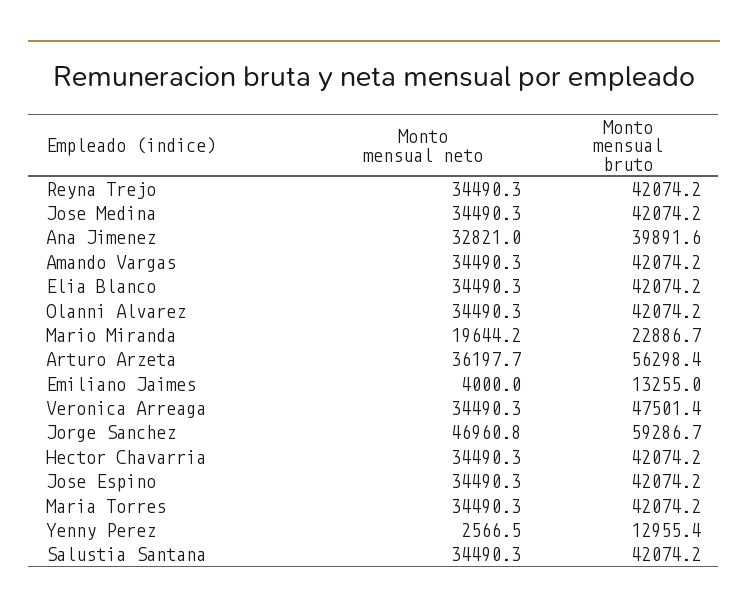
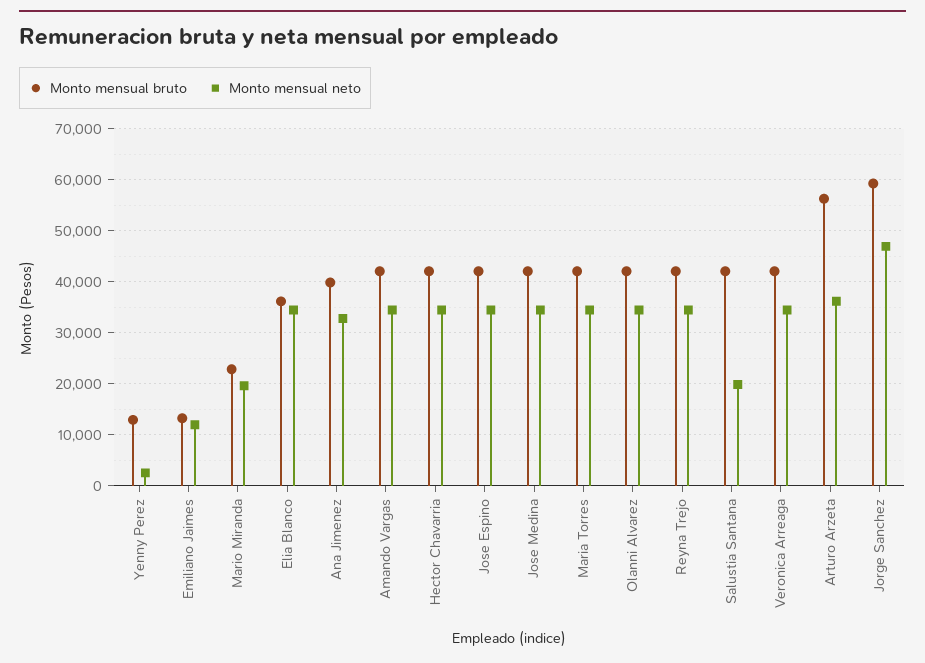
  {
    "Monto mensual neto": {
      "Reyna Trejo": 34490.3,
      "Jose Medina": 34490.3,
      "Ana Jimenez": 32821,
      "Amando Vargas": 34490.3,
      "Elia Blanco": 34490.3,
      "Olanni Alvarez": 34490.3,
      "Mario Miranda": 19644.2,
      "Arturo Arzeta": 36197.7,
-     "Emiliano Jaimes": 4000,
+     "Emiliano Jaimes": 12000,
      "Veronica Arreaga": 34490.3,
      "Jorge Sanchez": 46960.8,
      "Hector Chavarria": 34490.3,
      "Jose Espino": 34490.3,
      "Maria Torres": 34490.3,
      "Yenny Perez": 2566.5,
-     "Salustia Santana": 34490.3
+     "Salustia Santana": 20000
    },
    "Monto mensual bruto": {
      "Reyna Trejo": 42074.2,
      "Jose Medina": 42074.2,
      "Ana Jimenez": 39891.6,
      "Amando Vargas": 42074.2,
-     "Elia Blanco": 42074.2,
+     "Elia Blanco": 36000,
      "Olanni Alvarez": 42074.2,
      "Mario Miranda": 22886.7,
      "Arturo Arzeta": 56298.4,
      "Emiliano Jaimes": 13255,
-     "Veronica Arreaga": 47501.4,
+     "Veronica Arreaga": 42000,
      "Jorge Sanchez": 59286.7,
      "Hector Chavarria": 42074.2,
      "Jose Espino": 42074.2,
      "Maria Torres": 42074.2,
      "Yenny Perez": 12955.4,
      "Salustia Santana": 42074.2
    }
  }

